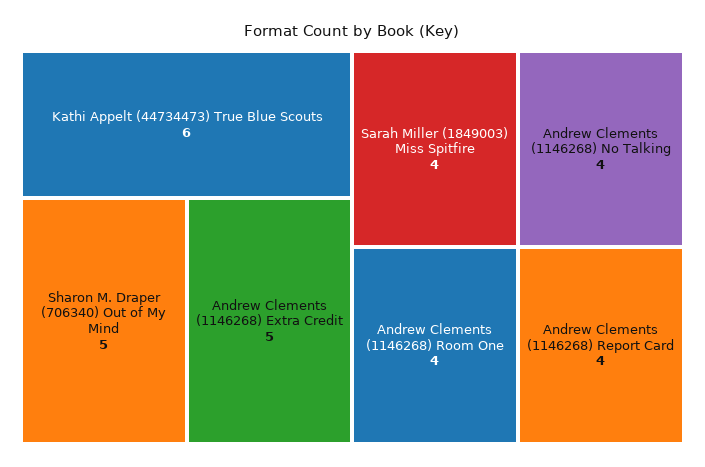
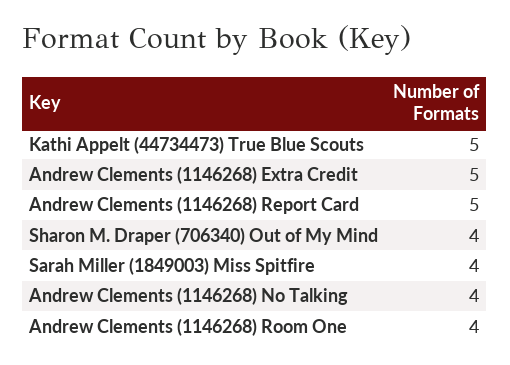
  {
-   "Kathi Appelt (44734473) True Blue Scouts": 6,
+   "Kathi Appelt (44734473) True Blue Scouts": 5,
-   "Sharon M. Draper (706340) Out of My Mind": 5,
+   "Sharon M. Draper (706340) Out of My Mind": 4,
    "Andrew Clements (1146268) Extra Credit": 5,
    "Sarah Miller (1849003) Miss Spitfire": 4,
    "Andrew Clements (1146268) No Talking": 4,
    "Andrew Clements (1146268) Room One": 4,
-   "Andrew Clements (1146268) Report Card": 4
+   "Andrew Clements (1146268) Report Card": 5
  }

